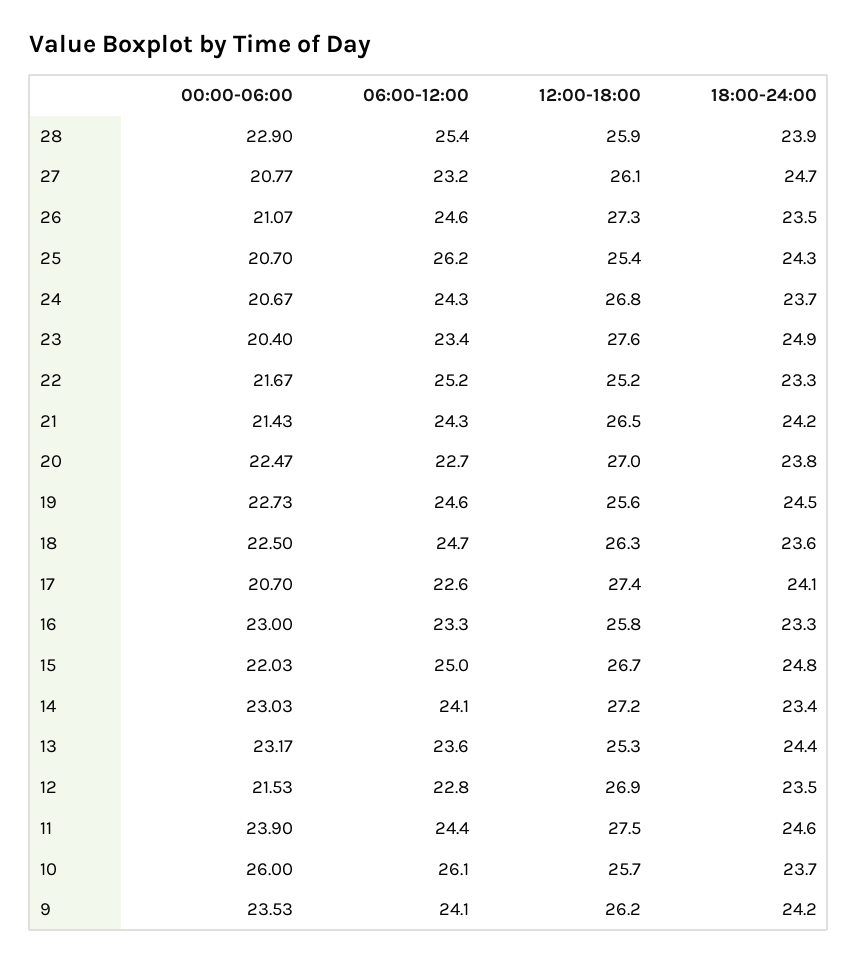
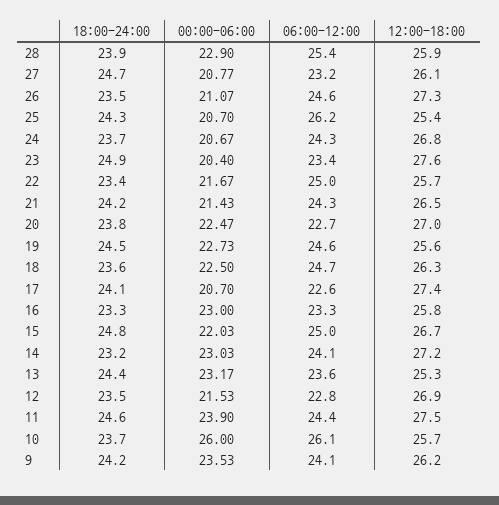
  {
    "00:00-06:00": {
      "28": 22.9,
      "27": 20.77,
      "26": 21.07,
      "25": 20.7,
      "24": 20.67,
      "23": 20.4,
      "22": 21.67,
      "21": 21.43,
      "20": 22.47,
      "19": 22.73,
      "18": 22.5,
      "17": 20.7,
      "16": 23,
      "15": 22.03,
      "14": 23.03,
      "13": 23.17,
      "12": 21.53,
      "11": 23.9,
      "10": 26,
      "9": 23.53
    },
    "06:00-12:00": {
      "28": 25.4,
      "27": 23.2,
      "26": 24.6,
      "25": 26.2,
      "24": 24.3,
      "23": 23.4,
-     "22": 25.2,
+     "22": 25,
      "21": 24.3,
      "20": 22.7,
      "19": 24.6,
      "18": 24.7,
      "17": 22.6,
      "16": 23.3,
      "15": 25,
      "14": 24.1,
      "13": 23.6,
      "12": 22.8,
      "11": 24.4,
      "10": 26.1,
      "9": 24.1
    },
    "12:00-18:00": {
      "28": 25.9,
      "27": 26.1,
      "26": 27.3,
      "25": 25.4,
      "24": 26.8,
      "23": 27.6,
-     "22": 25.2,
+     "22": 25.7,
      "21": 26.5,
      "20": 27,
      "19": 25.6,
      "18": 26.3,
      "17": 27.4,
      "16": 25.8,
      "15": 26.7,
      "14": 27.2,
      "13": 25.3,
      "12": 26.9,
      "11": 27.5,
      "10": 25.7,
      "9": 26.2
    },
    "18:00-24:00": {
      "28": 23.9,
      "27": 24.7,
      "26": 23.5,
      "25": 24.3,
      "24": 23.7,
      "23": 24.9,
-     "22": 23.3,
+     "22": 23.4,
      "21": 24.2,
      "20": 23.8,
      "19": 24.5,
      "18": 23.6,
      "17": 24.1,
      "16": 23.3,
      "15": 24.8,
-     "14": 23.4,
+     "14": 23.2,
      "13": 24.4,
      "12": 23.5,
      "11": 24.6,
      "10": 23.7,
      "9": 24.2
    }
  }

